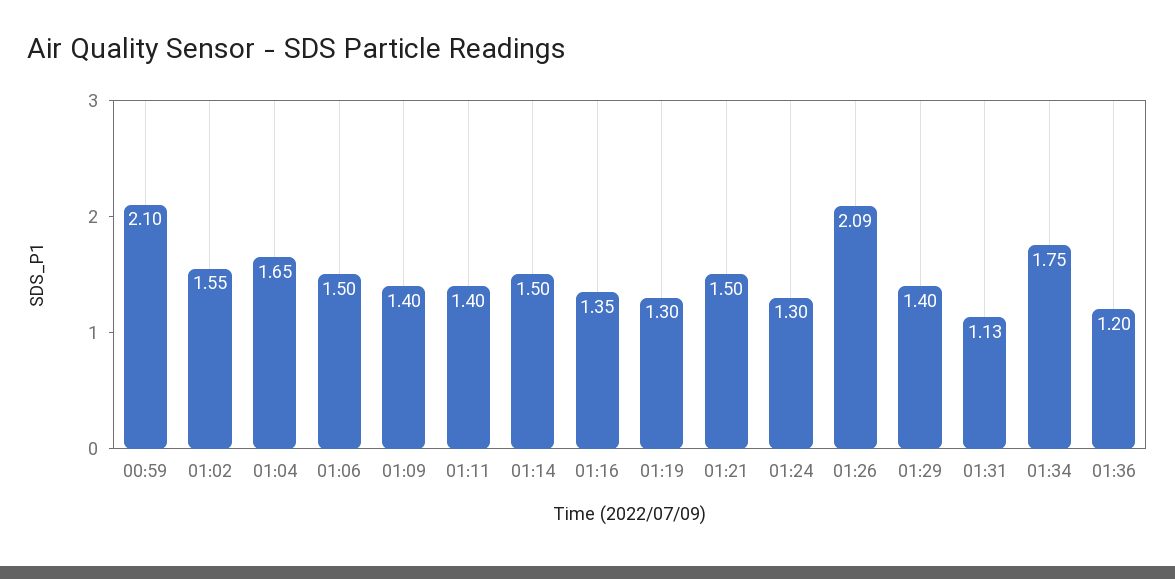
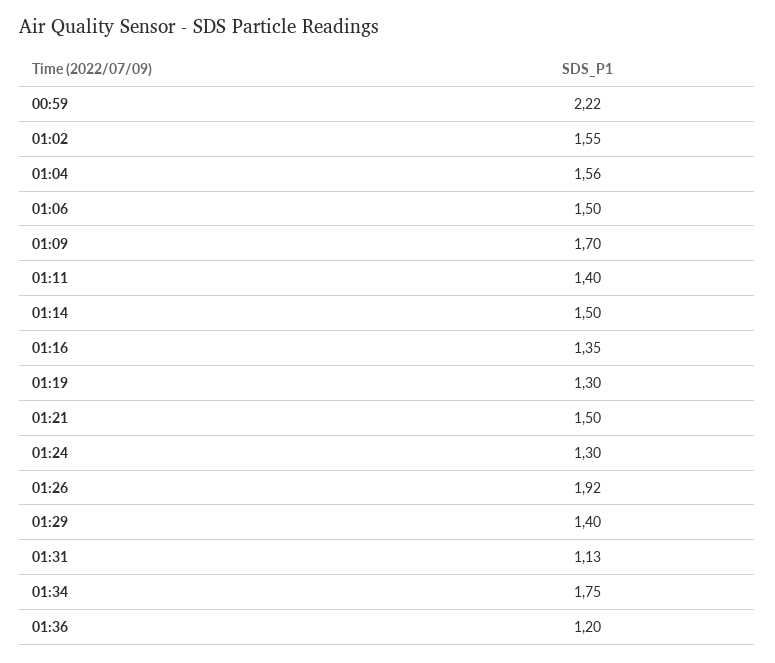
  {
-   "00:59": 2.1,
+   "00:59": 2.22,
    "01:02": 1.55,
-   "01:04": 1.65,
+   "01:04": 1.56,
    "01:06": 1.5,
-   "01:09": 1.4,
+   "01:09": 1.7,
    "01:11": 1.4,
    "01:14": 1.5,
    "01:16": 1.35,
    "01:19": 1.3,
    "01:21": 1.5,
    "01:24": 1.3,
-   "01:26": 2.09,
+   "01:26": 1.92,
    "01:29": 1.4,
    "01:31": 1.13,
    "01:34": 1.75,
    "01:36": 1.2
  }

